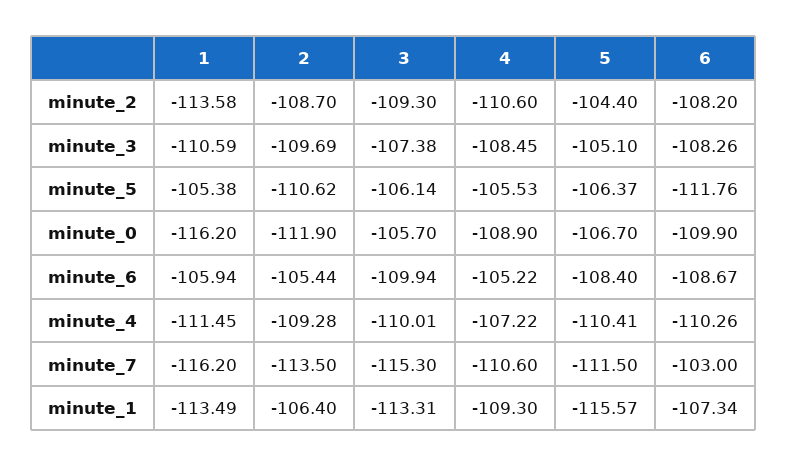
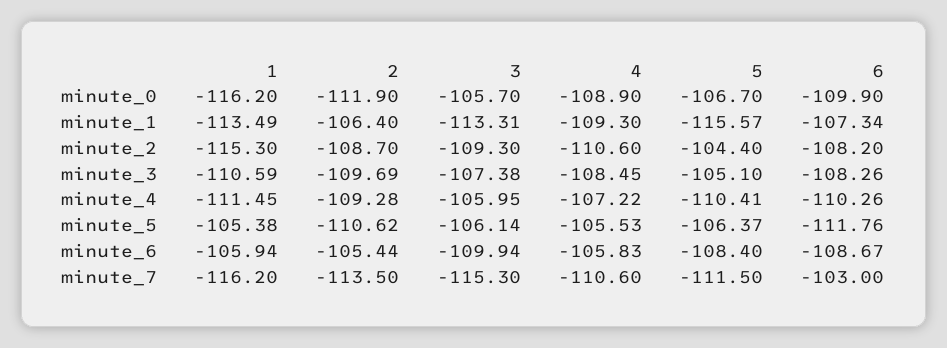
  {
    "1": {
-     "minute_2": -113.58,
+     "minute_2": -115.3,
      "minute_3": -110.59,
      "minute_5": -105.38,
      "minute_0": -116.2,
      "minute_6": -105.94,
      "minute_4": -111.45,
      "minute_7": -116.2,
      "minute_1": -113.49
    },
    "2": {
      "minute_2": -108.7,
      "minute_3": -109.69,
      "minute_5": -110.62,
      "minute_0": -111.9,
      "minute_6": -105.44,
      "minute_4": -109.28,
      "minute_7": -113.5,
      "minute_1": -106.4
    },
    "3": {
      "minute_2": -109.3,
      "minute_3": -107.38,
      "minute_5": -106.14,
      "minute_0": -105.7,
      "minute_6": -109.94,
-     "minute_4": -110.01,
+     "minute_4": -105.95,
      "minute_7": -115.3,
      "minute_1": -113.31
    },
    "4": {
      "minute_2": -110.6,
      "minute_3": -108.45,
      "minute_5": -105.53,
      "minute_0": -108.9,
-     "minute_6": -105.22,
+     "minute_6": -105.83,
      "minute_4": -107.22,
      "minute_7": -110.6,
      "minute_1": -109.3
    },
    "5": {
      "minute_2": -104.4,
      "minute_3": -105.1,
      "minute_5": -106.37,
      "minute_0": -106.7,
      "minute_6": -108.4,
      "minute_4": -110.41,
      "minute_7": -111.5,
      "minute_1": -115.57
    },
    "6": {
      "minute_2": -108.2,
      "minute_3": -108.26,
      "minute_5": -111.76,
      "minute_0": -109.9,
      "minute_6": -108.67,
      "minute_4": -110.26,
      "minute_7": -103,
      "minute_1": -107.34
    }
  }

